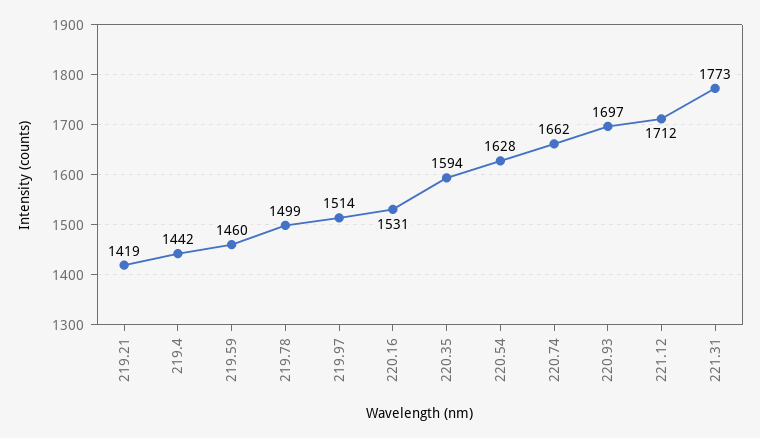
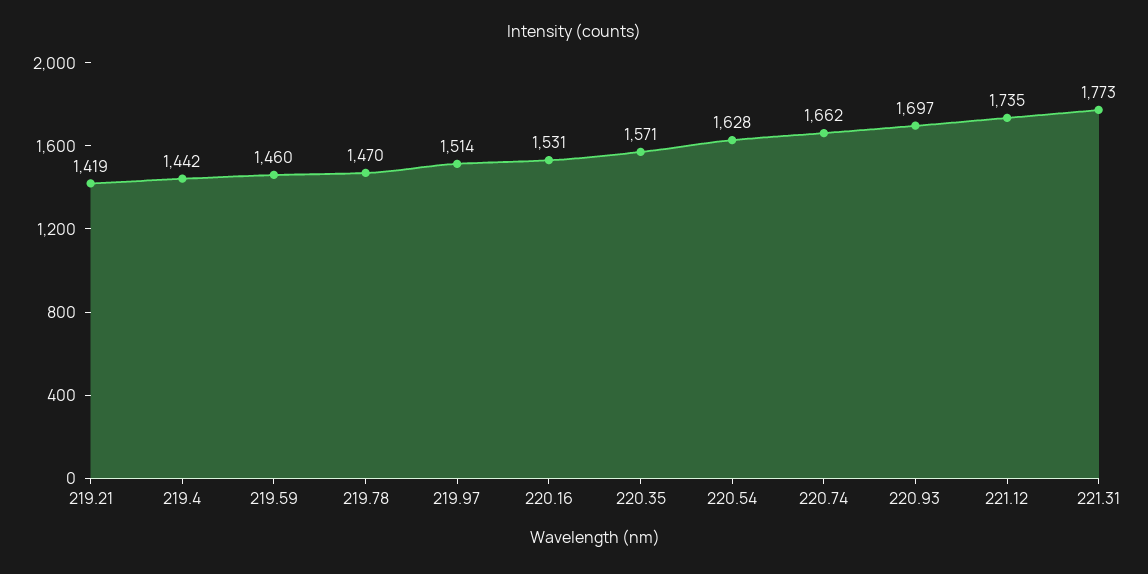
  {
    "219.21": 1419,
    "219.4": 1442,
    "219.59": 1460,
-   "219.78": 1499,
+   "219.78": 1470,
    "219.97": 1514,
    "220.16": 1531,
-   "220.35": 1594,
+   "220.35": 1571,
    "220.54": 1628,
    "220.74": 1662,
    "220.93": 1697,
-   "221.12": 1712,
+   "221.12": 1735,
    "221.31": 1773
  }

